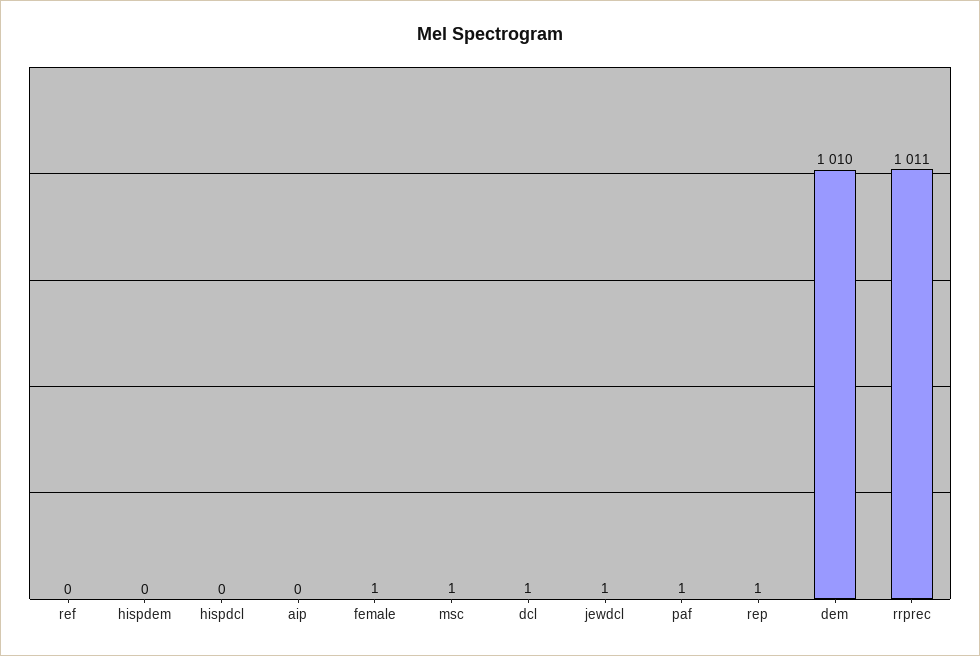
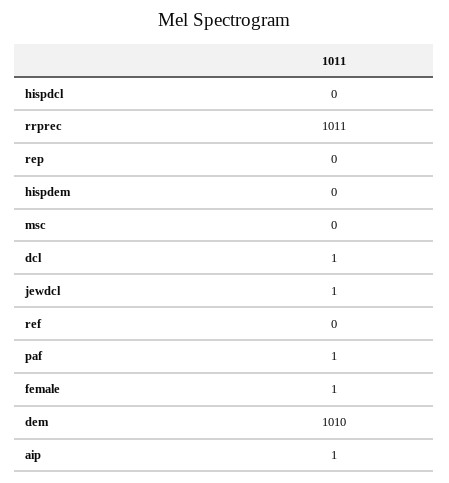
  {
    "ref": 0,
    "hispdem": 0,
    "hispdcl": 0,
-   "aip": 0,
+   "aip": 1,
    "female": 1,
-   "msc": 1,
+   "msc": 0,
    "dcl": 1,
    "jewdcl": 1,
    "paf": 1,
-   "rep": 1,
+   "rep": 0,
    "dem": 1010,
    "rrprec": 1011
  }

